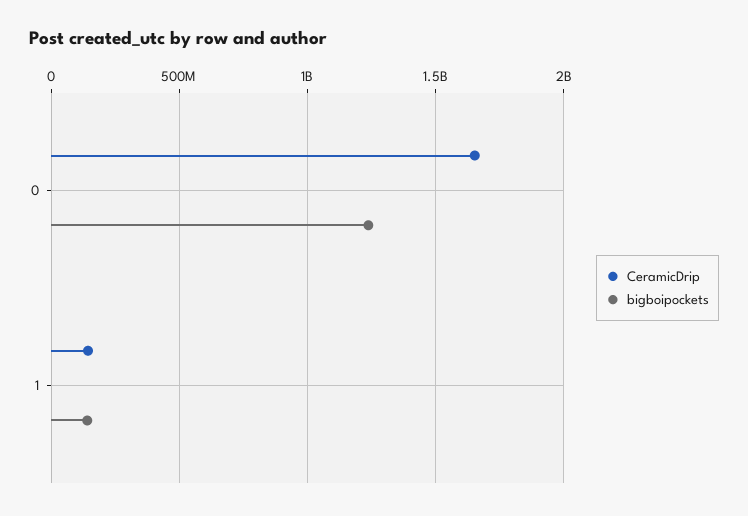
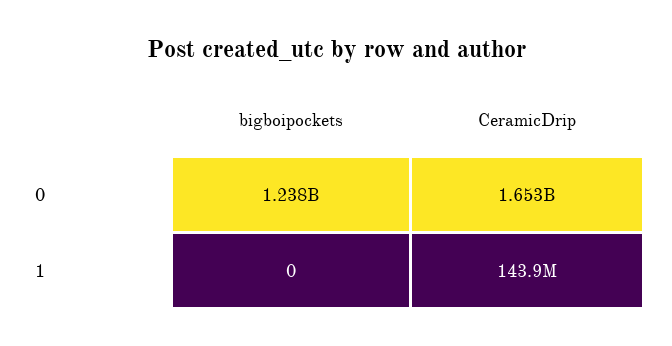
  {
    "CeramicDrip": {
      "0": 1653000000,
      "1": 143900000
    },
    "bigboipockets": {
      "0": 1238000000,
-     "1": 150000000
+     "1": 0
    }
  }

